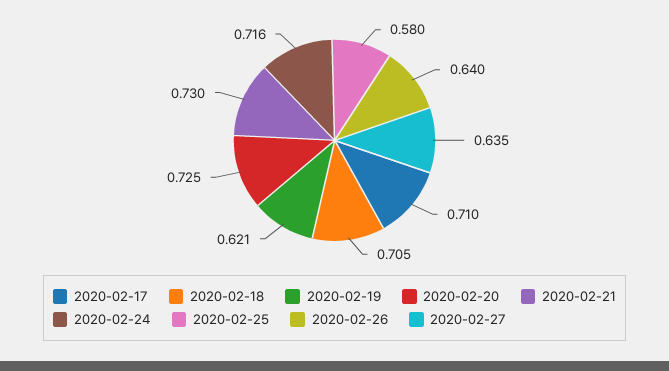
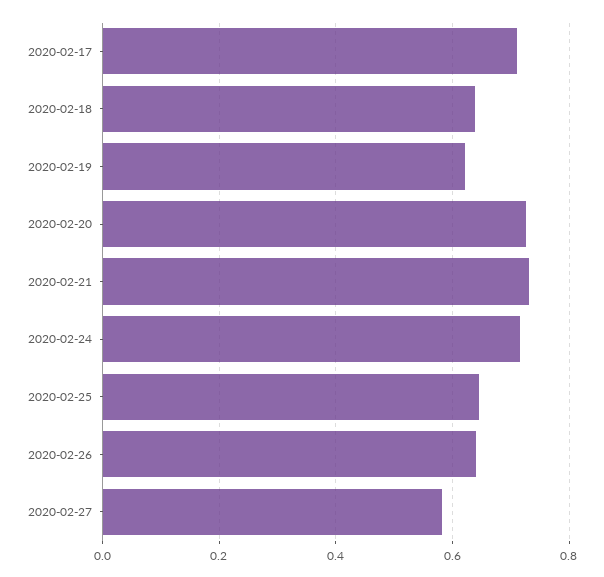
  {
    "2020-02-17": 0.71,
-   "2020-02-18": 0.705,
+   "2020-02-18": 0.64,
    "2020-02-19": 0.621,
    "2020-02-20": 0.725,
    "2020-02-21": 0.73,
    "2020-02-24": 0.716,
-   "2020-02-25": 0.58,
+   "2020-02-25": 0.64,
    "2020-02-26": 0.64,
-   "2020-02-27": 0.635
+   "2020-02-27": 0.58
  }

